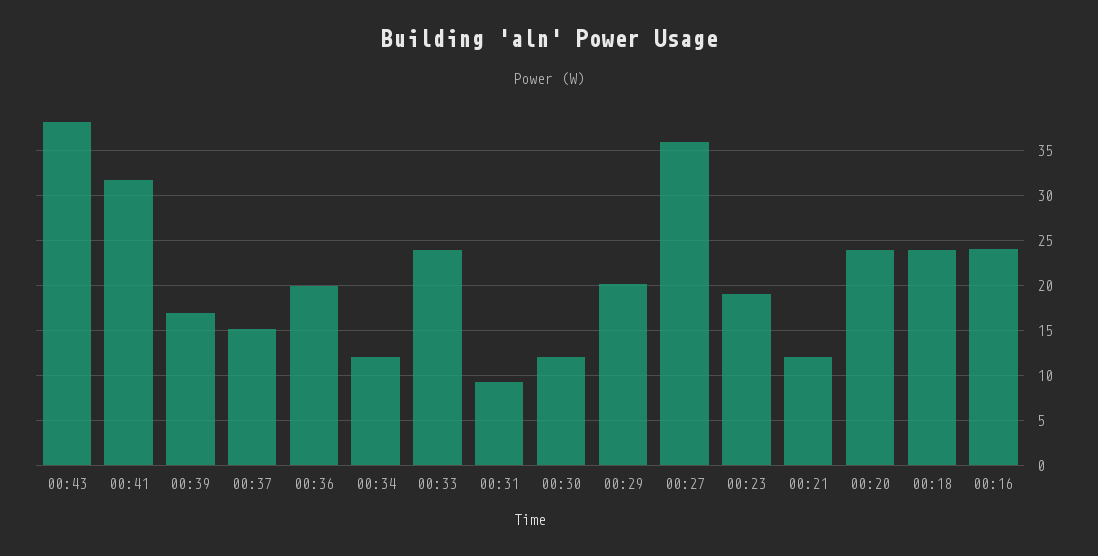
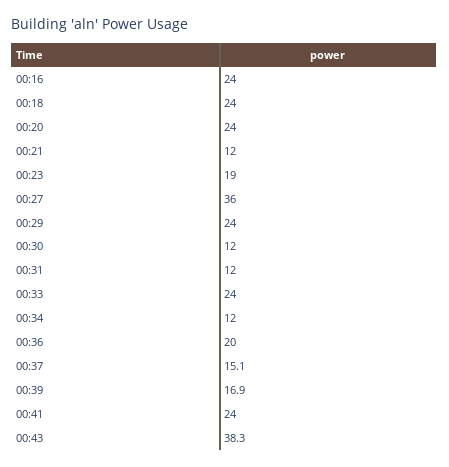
  {
    "00:43": 38.3,
-   "00:41": 32,
+   "00:41": 24,
    "00:39": 16.9,
    "00:37": 15.1,
    "00:36": 20,
    "00:34": 12,
    "00:33": 24,
-   "00:31": 9,
+   "00:31": 12,
    "00:30": 12,
-   "00:29": 20,
+   "00:29": 24,
    "00:27": 36,
    "00:23": 19,
    "00:21": 12,
    "00:20": 24,
    "00:18": 24,
    "00:16": 24
  }

